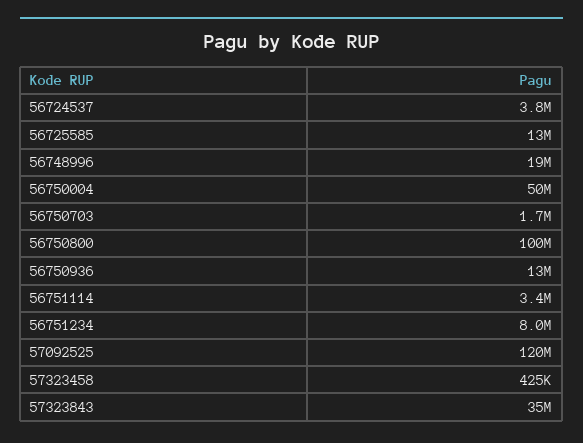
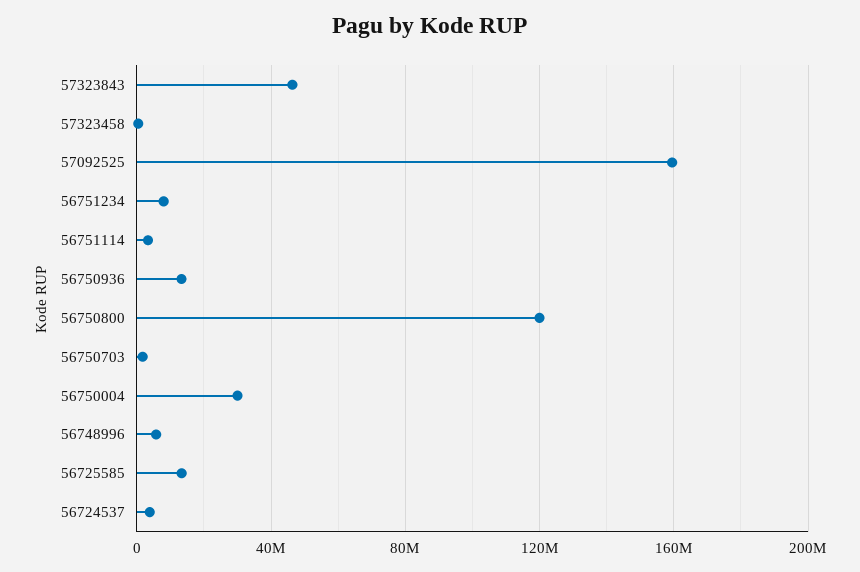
  {
    "56724537": 3800000,
    "56725585": 13000000,
-   "56748996": 19000000,
+   "56748996": 5000000,
-   "56750004": 50000000,
+   "56750004": 30000000,
    "56750703": 1700000,
-   "56750800": 100000000,
+   "56750800": 120000000,
    "56750936": 13000000,
    "56751114": 3400000,
    "56751234": 8000000,
-   "57092525": 120000000,
+   "57092525": 160000000,
    "57323458": 425000,
-   "57323843": 35000000
+   "57323843": 45000000
  }

